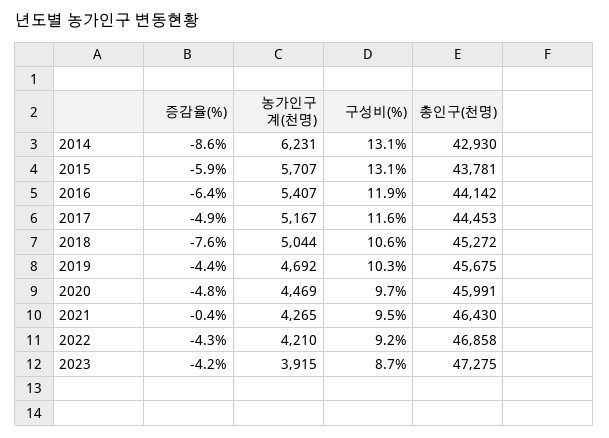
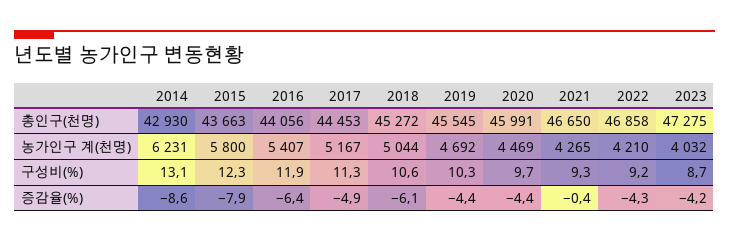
  {
    "증감율(%)": {
      "2014": -8.6,
-     "2015": -5.9,
+     "2015": -7.9,
      "2016": -6.4,
      "2017": -4.9,
-     "2018": -7.6,
+     "2018": -6.1,
      "2019": -4.4,
-     "2020": -4.8,
+     "2020": -4.4,
      "2021": -0.4,
      "2022": -4.3,
      "2023": -4.2
    },
    "농가인구 계(천명)": {
      "2014": 6231,
-     "2015": 5707,
+     "2015": 5800,
      "2016": 5407,
      "2017": 5167,
      "2018": 5044,
      "2019": 4692,
      "2020": 4469,
      "2021": 4265,
      "2022": 4210,
-     "2023": 3915
+     "2023": 4032
    },
    "구성비(%)": {
      "2014": 13.1,
-     "2015": 13.1,
+     "2015": 12.3,
      "2016": 11.9,
-     "2017": 11.6,
+     "2017": 11.3,
      "2018": 10.6,
      "2019": 10.3,
      "2020": 9.7,
-     "2021": 9.5,
+     "2021": 9.3,
      "2022": 9.2,
      "2023": 8.7
    },
    "총인구(천명)": {
      "2014": 42930,
-     "2015": 43781,
+     "2015": 43663,
-     "2016": 44142,
+     "2016": 44056,
      "2017": 44453,
      "2018": 45272,
-     "2019": 45675,
+     "2019": 45545,
      "2020": 45991,
-     "2021": 46430,
+     "2021": 46650,
      "2022": 46858,
      "2023": 47275
    }
  }

